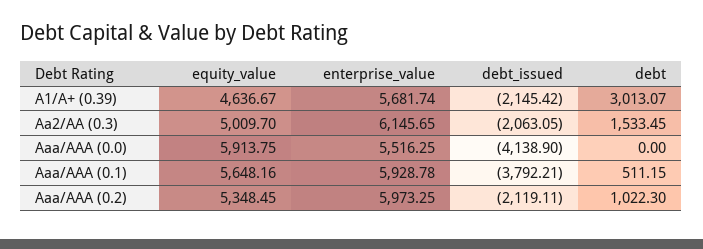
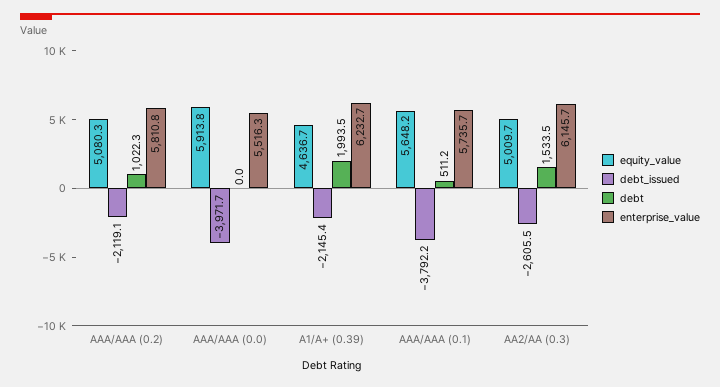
  {
    "equity_value": {
      "A1/A+ (0.39)": 4636.67,
      "Aa2/AA (0.3)": 5009.7,
      "Aaa/AAA (0.0)": 5913.75,
      "Aaa/AAA (0.1)": 5648.16,
-     "Aaa/AAA (0.2)": 5348.45
+     "Aaa/AAA (0.2)": 5080.3
    },
    "enterprise_value": {
-     "A1/A+ (0.39)": 5681.74,
+     "A1/A+ (0.39)": 6232.7,
      "Aa2/AA (0.3)": 6145.65,
      "Aaa/AAA (0.0)": 5516.25,
-     "Aaa/AAA (0.1)": 5928.78,
+     "Aaa/AAA (0.1)": 5735.7,
-     "Aaa/AAA (0.2)": 5973.25
+     "Aaa/AAA (0.2)": 5810.8
    },
    "debt_issued": {
      "A1/A+ (0.39)": -2145.42,
-     "Aa2/AA (0.3)": -2063.05,
+     "Aa2/AA (0.3)": -2605.5,
-     "Aaa/AAA (0.0)": -4138.9,
+     "Aaa/AAA (0.0)": -3971.7,
      "Aaa/AAA (0.1)": -3792.21,
      "Aaa/AAA (0.2)": -2119.11
    },
    "debt": {
-     "A1/A+ (0.39)": 3013.07,
+     "A1/A+ (0.39)": 1993.5,
      "Aa2/AA (0.3)": 1533.45,
      "Aaa/AAA (0.0)": 0,
      "Aaa/AAA (0.1)": 511.15,
      "Aaa/AAA (0.2)": 1022.3
    }
  }

